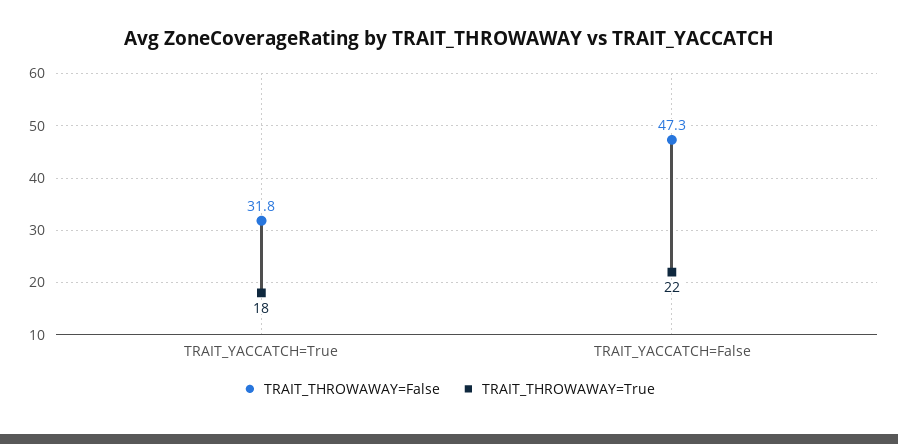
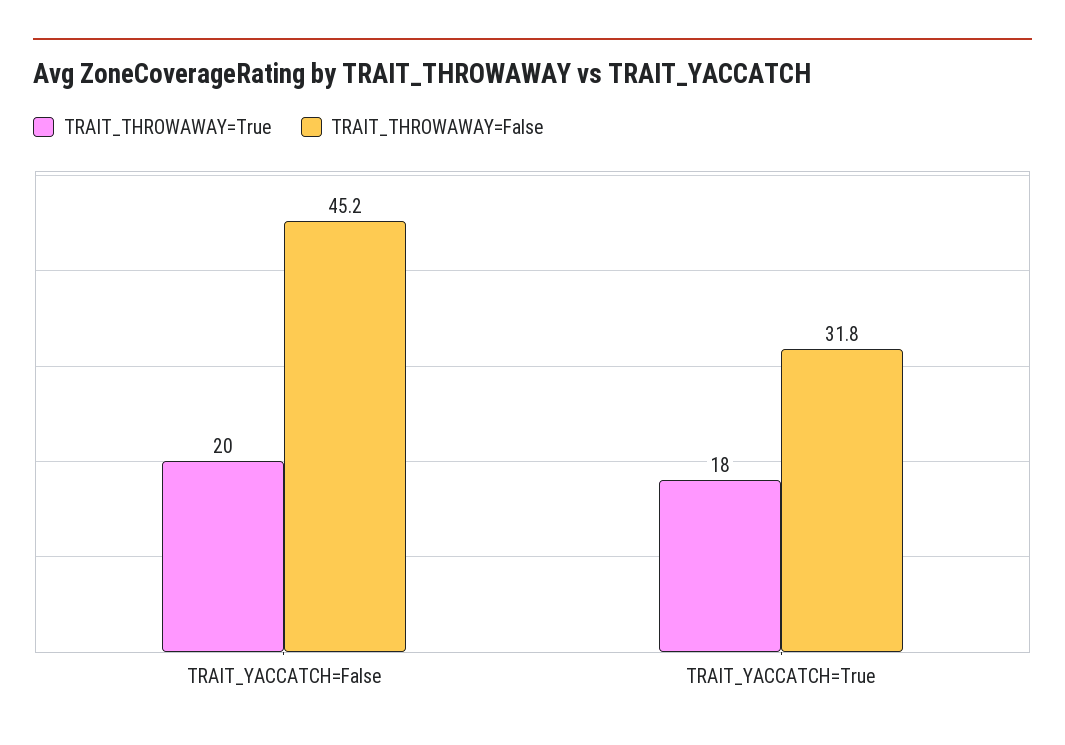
  {
    "TRAIT_THROWAWAY=False": {
      "TRAIT_YACCATCH=True": 31.8,
-     "TRAIT_YACCATCH=False": 47.3
+     "TRAIT_YACCATCH=False": 45.2
    },
    "TRAIT_THROWAWAY=True": {
      "TRAIT_YACCATCH=True": 18,
-     "TRAIT_YACCATCH=False": 22
+     "TRAIT_YACCATCH=False": 20
    }
  }

